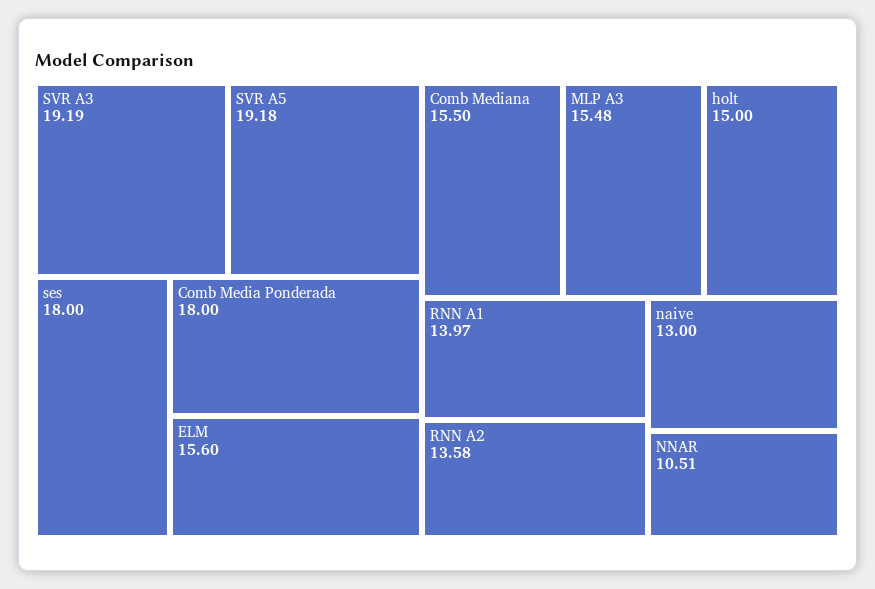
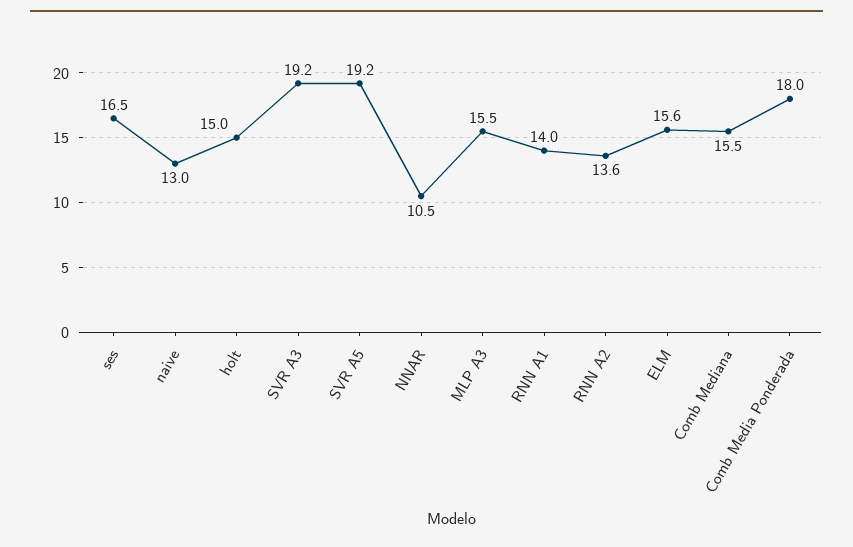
  {
    "SVR A3": 19.19,
    "SVR A5": 19.18,
-   "ses": 18,
+   "ses": 16.5,
    "Comb Media Ponderada": 18,
    "ELM": 15.6,
    "Comb Mediana": 15.5,
    "MLP A3": 15.48,
    "holt": 15,
    "RNN A1": 13.97,
    "RNN A2": 13.58,
    "naive": 13,
    "NNAR": 10.51
  }

